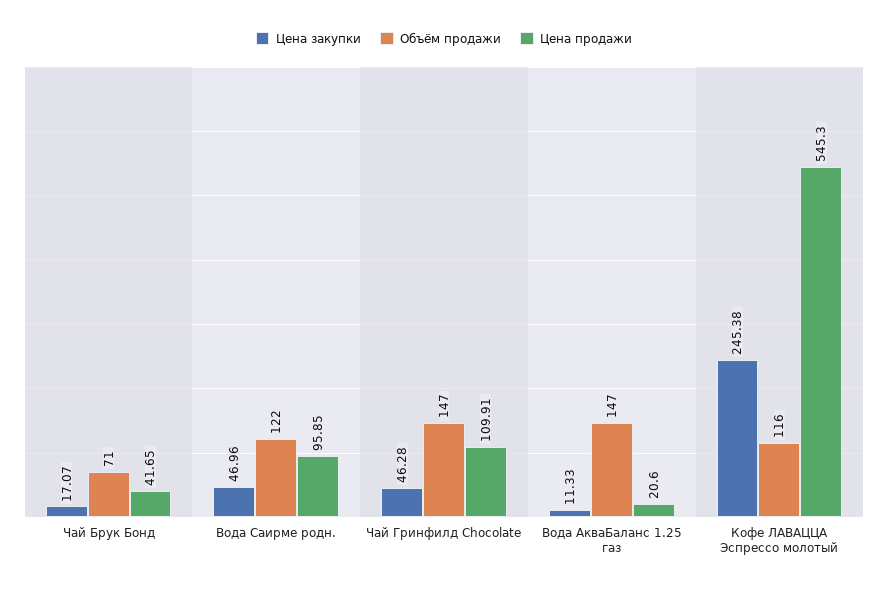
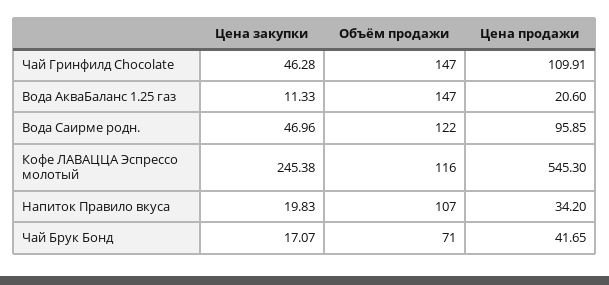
  {
    "Цена закупки": {
      "Чай Брук Бонд": 17.07,
      "Вода Саирме родн.": 46.96,
      "Чай Гринфилд Chocolate": 46.28,
      "Вода АкваБаланс 1.25 газ": 11.33,
-     "Кофе ЛАВАЦЦА Эспрессо молотый": 245.38
+     "Кофе ЛАВАЦЦА Эспрессо молотый": 245.38,
+     "Напиток Правило вкуса": 19.83
    },
    "Объём продажи": {
      "Чай Брук Бонд": 71,
      "Вода Саирме родн.": 122,
      "Чай Гринфилд Chocolate": 147,
      "Вода АкваБаланс 1.25 газ": 147,
-     "Кофе ЛАВАЦЦА Эспрессо молотый": 116
+     "Кофе ЛАВАЦЦА Эспрессо молотый": 116,
+     "Напиток Правило вкуса": 107
    },
    "Цена продажи": {
      "Чай Брук Бонд": 41.65,
      "Вода Саирме родн.": 95.85,
      "Чай Гринфилд Chocolate": 109.91,
      "Вода АкваБаланс 1.25 газ": 20.6,
-     "Кофе ЛАВАЦЦА Эспрессо молотый": 545.3
+     "Кофе ЛАВАЦЦА Эспрессо молотый": 545.3,
+     "Напиток Правило вкуса": 34.2
    }
  }

